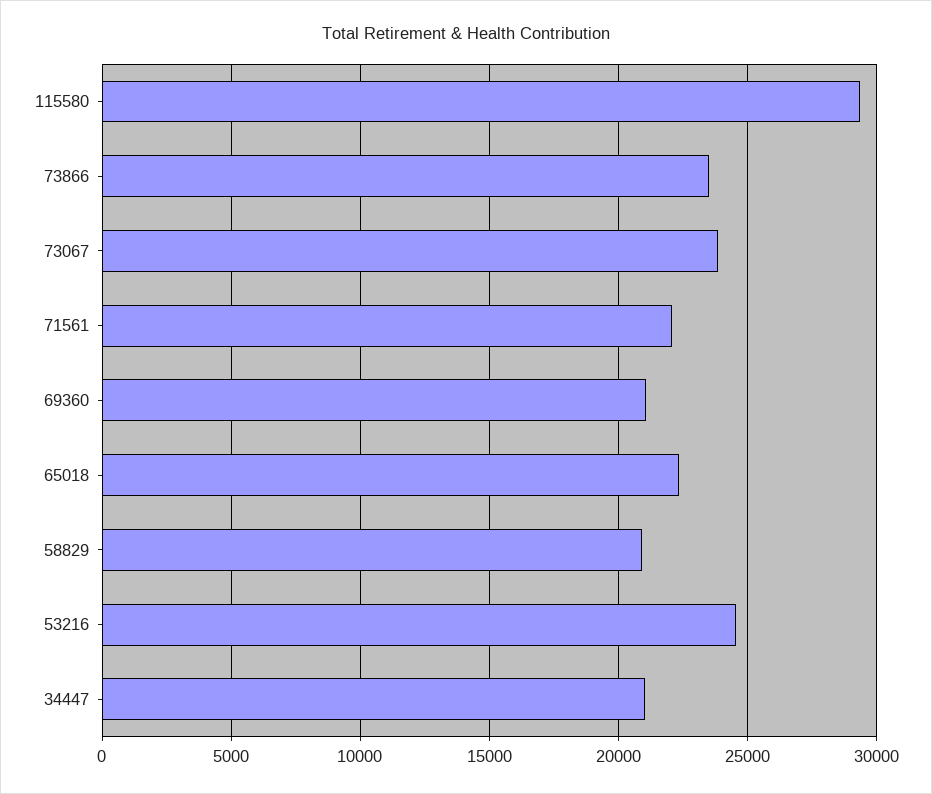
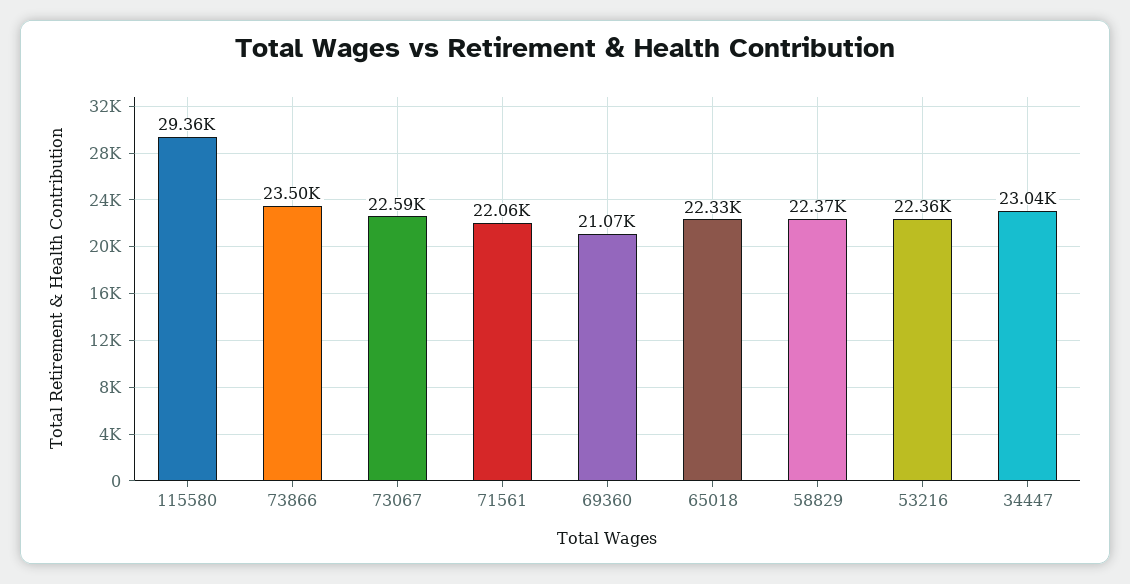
  {
    "115580": 29360,
    "73866": 23500,
-   "73067": 24000,
+   "73067": 22590,
    "71561": 22060,
    "69360": 21070,
    "65018": 22330,
-   "58829": 21000,
+   "58829": 22370,
-   "53216": 24500,
+   "53216": 22360,
-   "34447": 21000
+   "34447": 23040
  }

